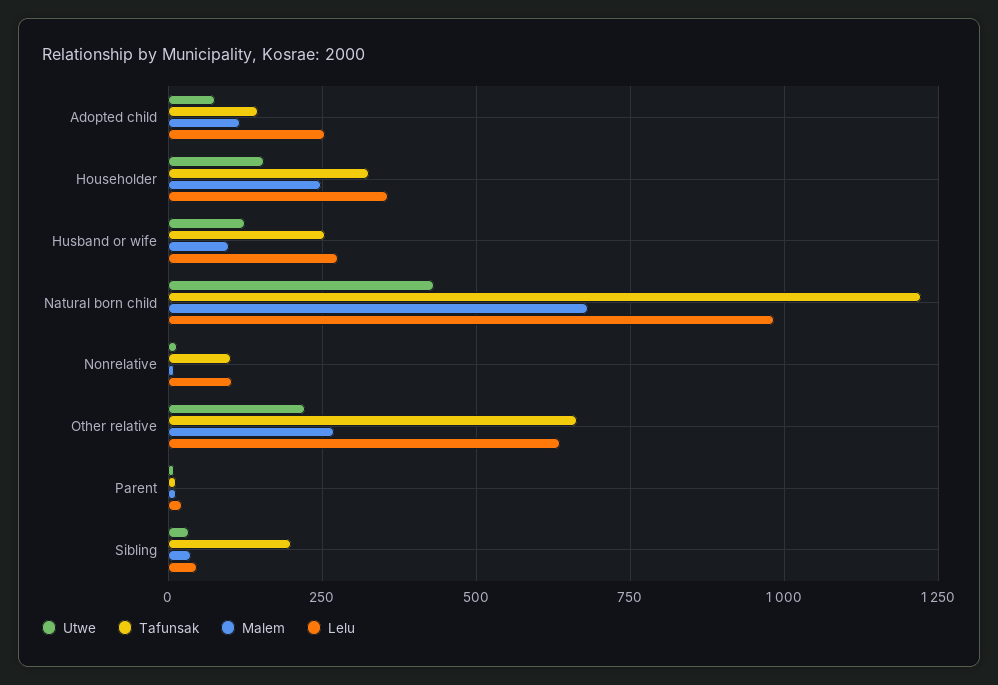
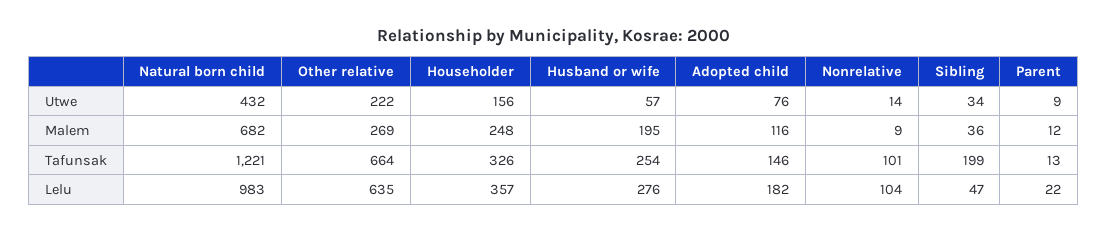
  {
    "Utwe": {
      "Adopted child": 76,
      "Householder": 156,
-     "Husband or wife": 125,
+     "Husband or wife": 57,
      "Natural born child": 432,
      "Nonrelative": 14,
      "Other relative": 222,
      "Parent": 9,
      "Sibling": 34
    },
    "Tafunsak": {
      "Adopted child": 146,
      "Householder": 326,
      "Husband or wife": 254,
      "Natural born child": 1221,
      "Nonrelative": 101,
      "Other relative": 664,
      "Parent": 13,
      "Sibling": 199
    },
    "Malem": {
      "Adopted child": 116,
      "Householder": 248,
-     "Husband or wife": 100,
+     "Husband or wife": 195,
      "Natural born child": 682,
      "Nonrelative": 9,
      "Other relative": 269,
      "Parent": 12,
      "Sibling": 36
    },
    "Lelu": {
-     "Adopted child": 250,
+     "Adopted child": 182,
      "Householder": 357,
      "Husband or wife": 276,
      "Natural born child": 983,
      "Nonrelative": 104,
      "Other relative": 635,
      "Parent": 22,
      "Sibling": 47
    }
  }

